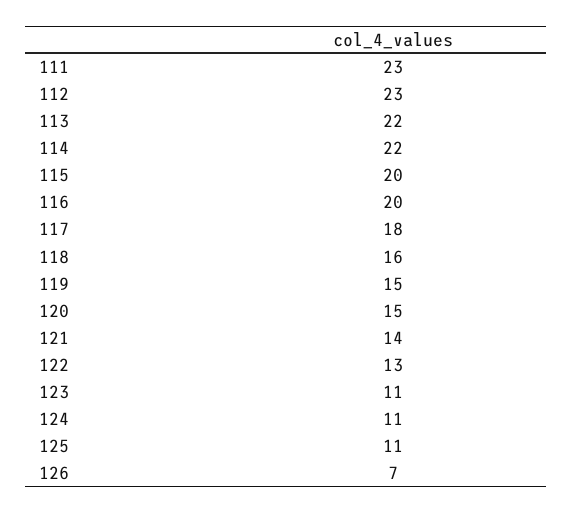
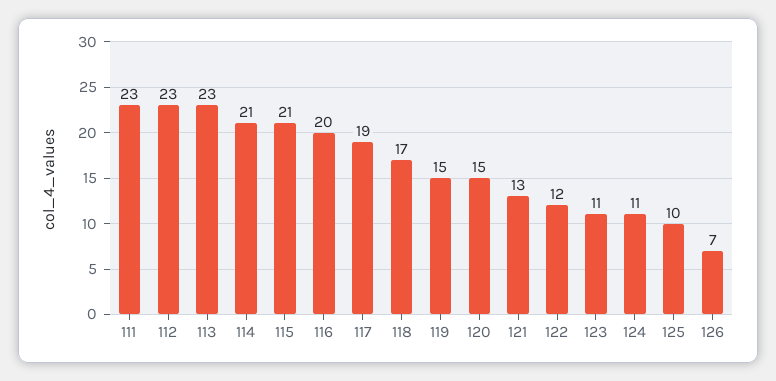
  {
    "111": 23,
    "112": 23,
-   "113": 22,
+   "113": 23,
-   "114": 22,
+   "114": 21,
-   "115": 20,
+   "115": 21,
    "116": 20,
-   "117": 18,
+   "117": 19,
-   "118": 16,
+   "118": 17,
    "119": 15,
    "120": 15,
-   "121": 14,
+   "121": 13,
-   "122": 13,
+   "122": 12,
    "123": 11,
    "124": 11,
-   "125": 11,
+   "125": 10,
    "126": 7
  }

